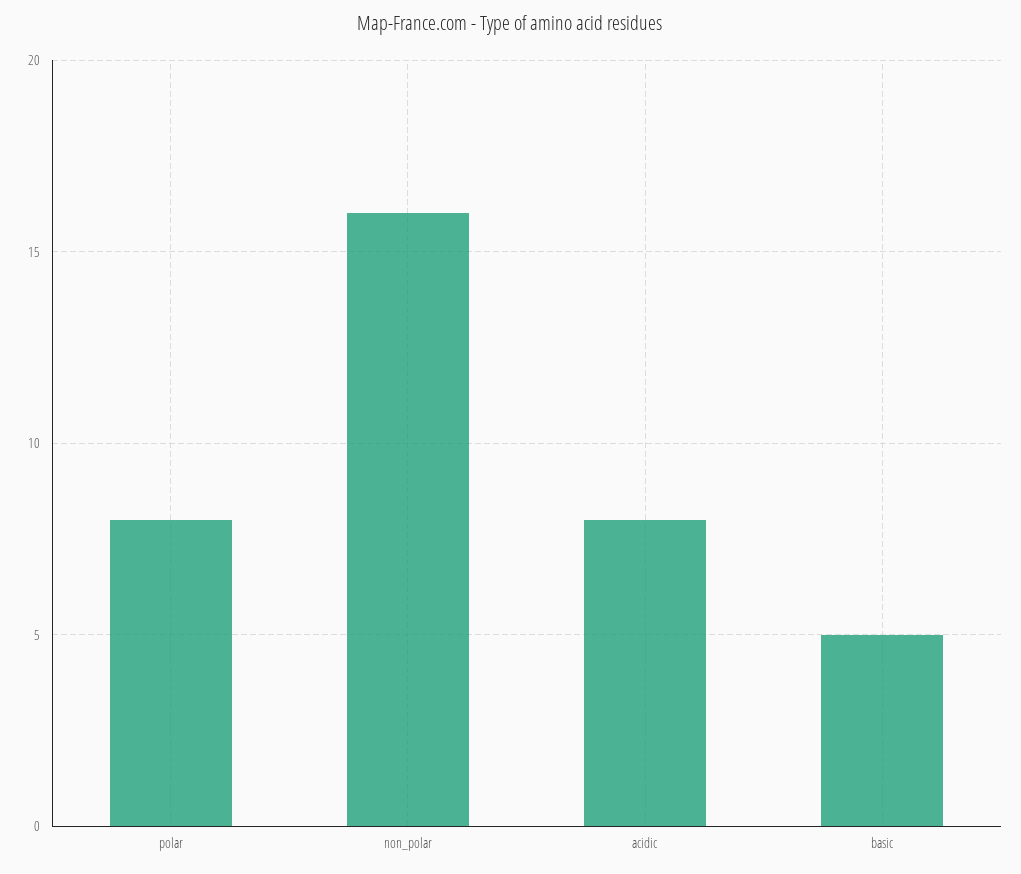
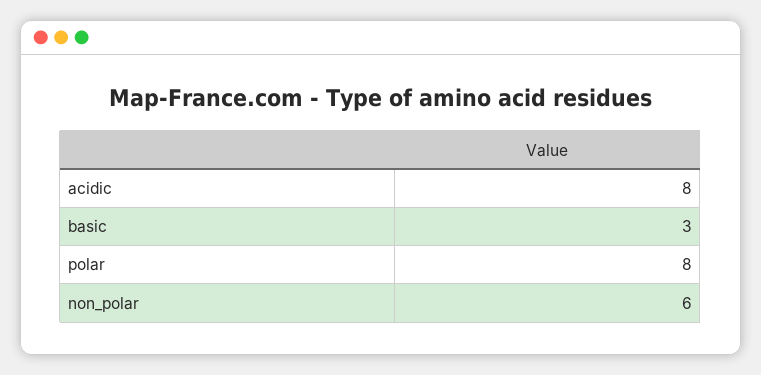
  {
    "polar": 8,
-   "non_polar": 16,
+   "non_polar": 6,
    "acidic": 8,
-   "basic": 5
+   "basic": 3
  }

